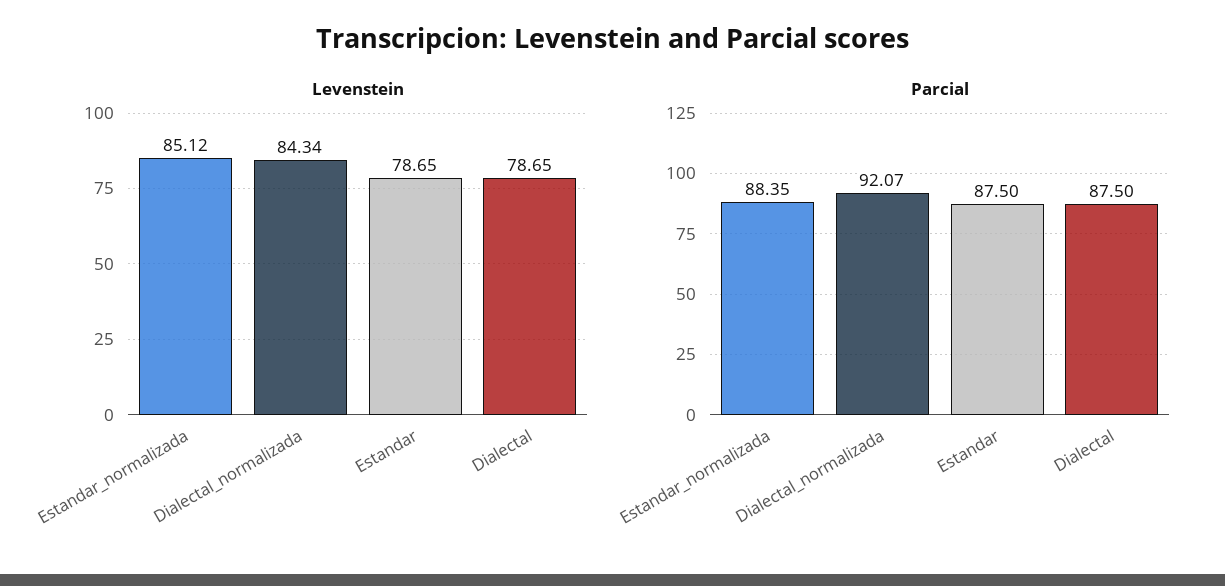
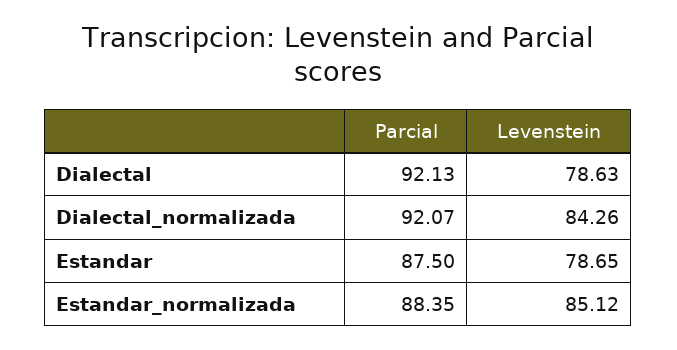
  {
    "Levenstein": {
      "Estandar_normalizada": 85.12,
-     "Dialectal_normalizada": 84.34,
+     "Dialectal_normalizada": 84.26,
      "Estandar": 78.65,
-     "Dialectal": 78.65
+     "Dialectal": 78.63
    },
    "Parcial": {
      "Estandar_normalizada": 88.35,
      "Dialectal_normalizada": 92.07,
      "Estandar": 87.5,
-     "Dialectal": 87.5
+     "Dialectal": 92.13
    }
  }

